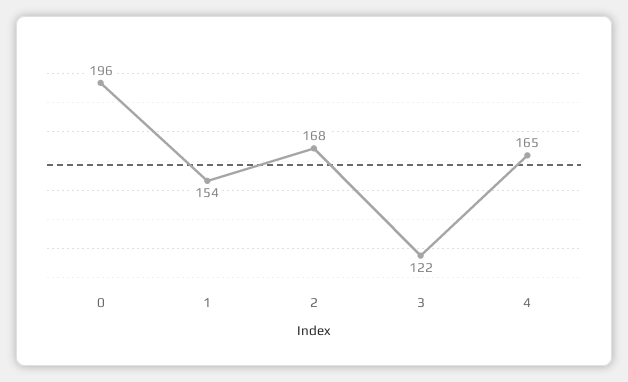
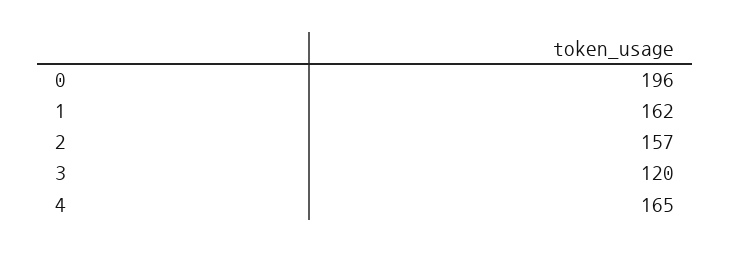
  {
    "0": 196,
-   "1": 154,
+   "1": 162,
-   "2": 168,
+   "2": 157,
-   "3": 122,
+   "3": 120,
    "4": 165
  }

